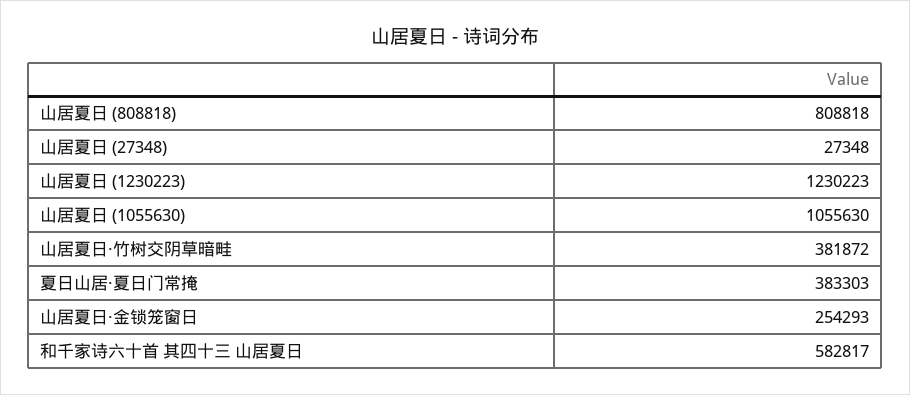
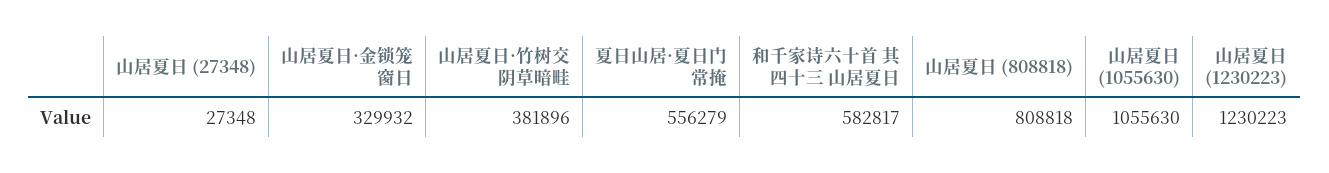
  {
    "山居夏日 (808818)": 808818,
    "山居夏日 (27348)": 27348,
    "山居夏日 (1230223)": 1230223,
    "山居夏日 (1055630)": 1055630,
-   "山居夏日·竹树交阴草暗畦": 381872,
+   "山居夏日·竹树交阴草暗畦": 381896,
-   "夏日山居·夏日门常掩": 383303,
+   "夏日山居·夏日门常掩": 556279,
-   "山居夏日·金锁笼窗日": 254293,
+   "山居夏日·金锁笼窗日": 329932,
    "和千家诗六十首 其四十三 山居夏日": 582817
  }

